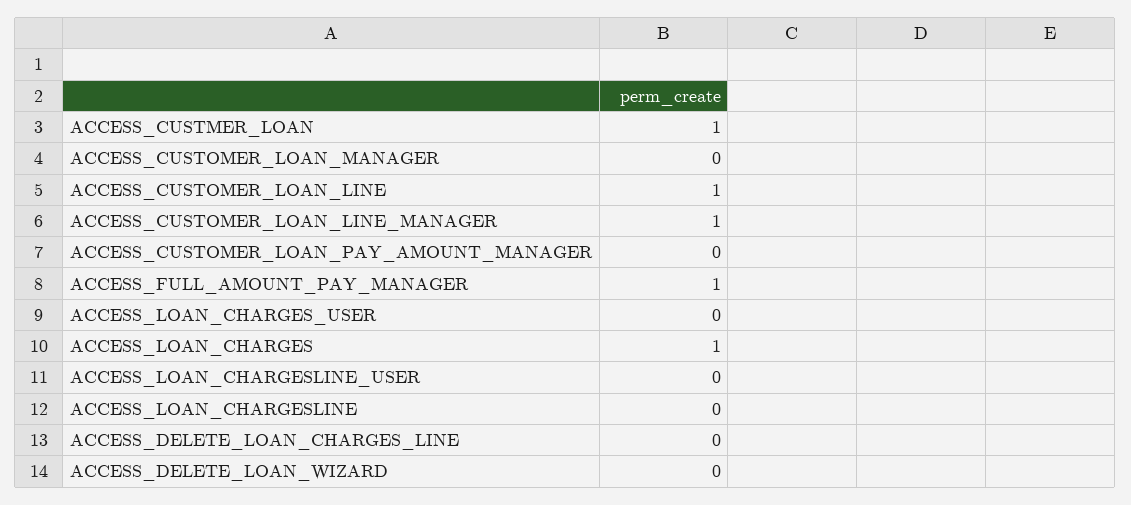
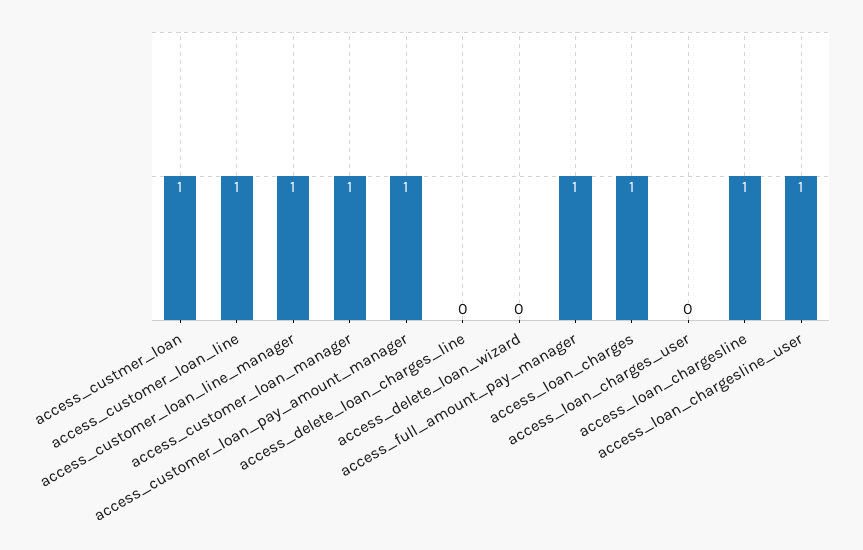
  {
    "ACCESS_CUSTMER_LOAN": 1,
-   "ACCESS_CUSTOMER_LOAN_MANAGER": 0,
+   "ACCESS_CUSTOMER_LOAN_MANAGER": 1,
    "ACCESS_CUSTOMER_LOAN_LINE": 1,
    "ACCESS_CUSTOMER_LOAN_LINE_MANAGER": 1,
-   "ACCESS_CUSTOMER_LOAN_PAY_AMOUNT_MANAGER": 0,
+   "ACCESS_CUSTOMER_LOAN_PAY_AMOUNT_MANAGER": 1,
    "ACCESS_FULL_AMOUNT_PAY_MANAGER": 1,
    "ACCESS_LOAN_CHARGES_USER": 0,
    "ACCESS_LOAN_CHARGES": 1,
-   "ACCESS_LOAN_CHARGESLINE_USER": 0,
+   "ACCESS_LOAN_CHARGESLINE_USER": 1,
-   "ACCESS_LOAN_CHARGESLINE": 0,
+   "ACCESS_LOAN_CHARGESLINE": 1,
    "ACCESS_DELETE_LOAN_CHARGES_LINE": 0,
    "ACCESS_DELETE_LOAN_WIZARD": 0
  }

